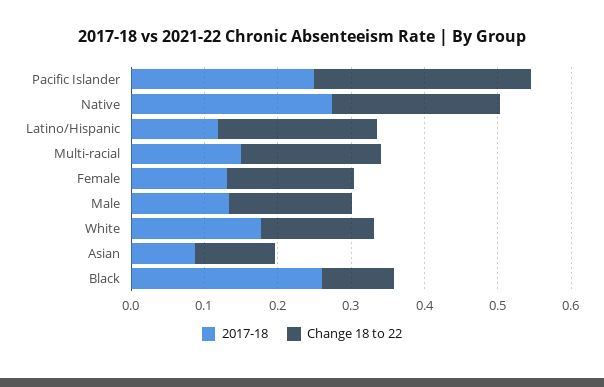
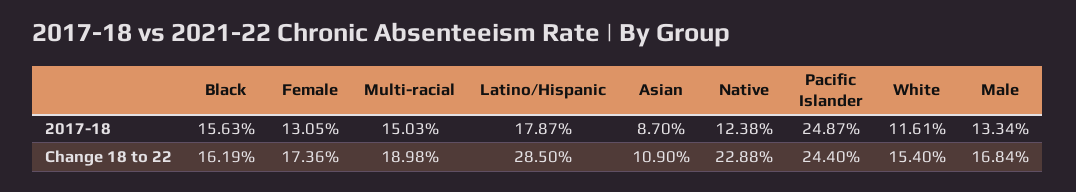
  {
    "2017-18": {
      "Pacific Islander": 0.2487,
-     "Native": 0.28,
+     "Native": 0.1238,
-     "Latino/Hispanic": 0.12,
+     "Latino/Hispanic": 0.1787,
      "Multi-racial": 0.1503,
      "Female": 0.1305,
      "Male": 0.1334,
-     "White": 0.18,
+     "White": 0.1161,
      "Asian": 0.087,
-     "Black": 0.26
+     "Black": 0.1563
    },
    "Change 18 to 22": {
-     "Pacific Islander": 0.3,
+     "Pacific Islander": 0.244,
      "Native": 0.2288,
-     "Latino/Hispanic": 0.22,
+     "Latino/Hispanic": 0.285,
      "Multi-racial": 0.1898,
      "Female": 0.1736,
      "Male": 0.1684,
      "White": 0.154,
      "Asian": 0.109,
-     "Black": 0.1
+     "Black": 0.1619
    }
  }

